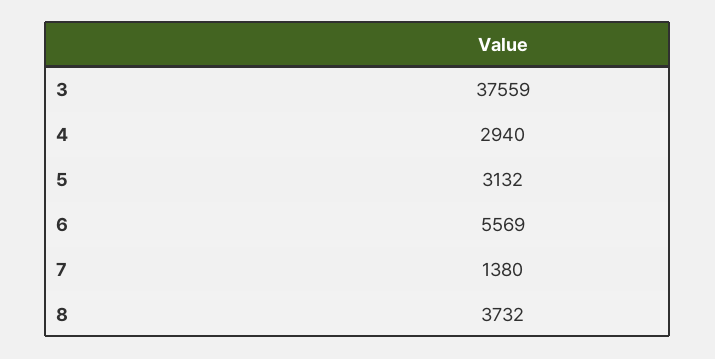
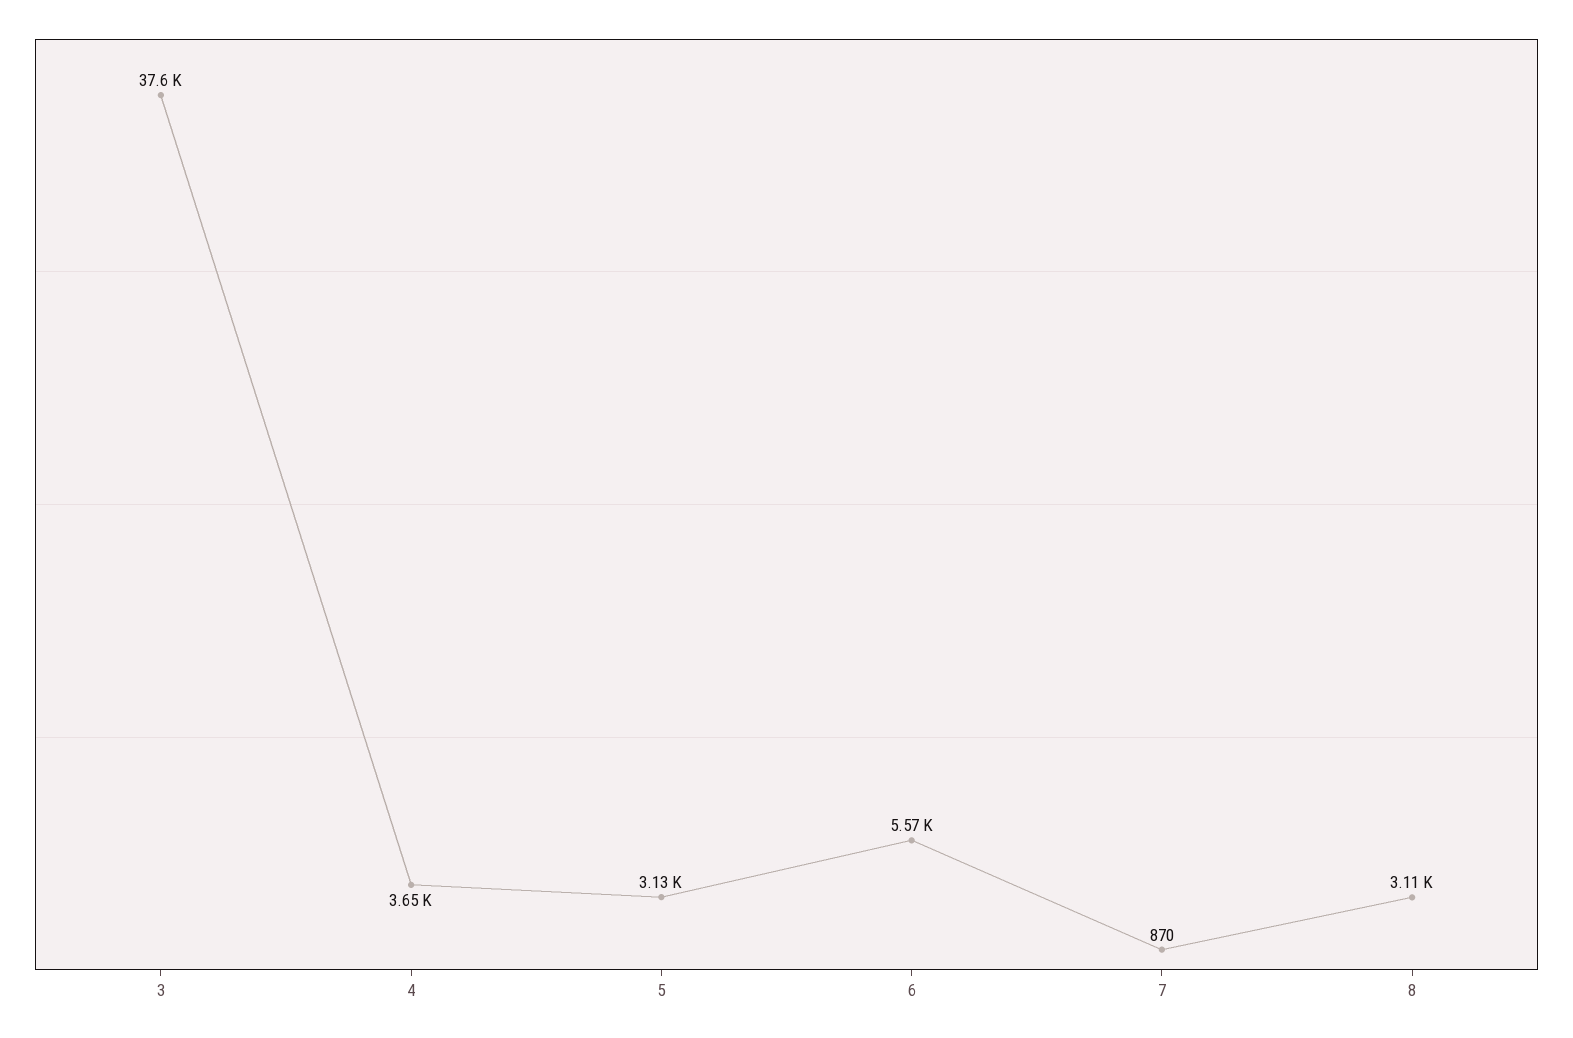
  {
    "3": 37559,
-   "4": 2940,
+   "4": 3650,
    "5": 3132,
    "6": 5569,
-   "7": 1380,
+   "7": 870,
-   "8": 3732
+   "8": 3110
  }

